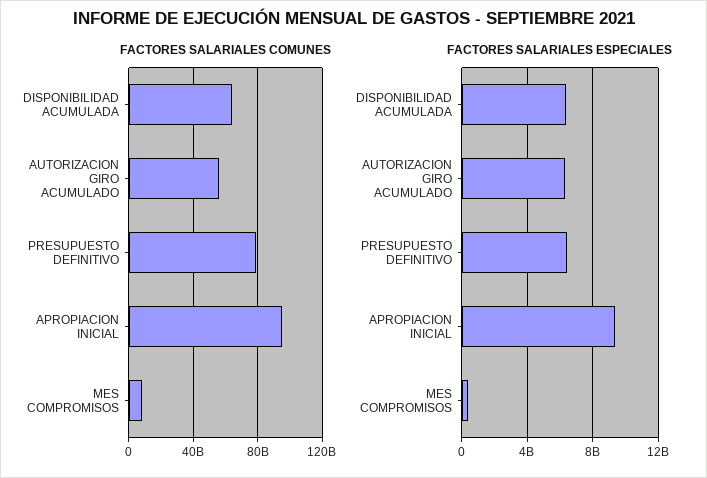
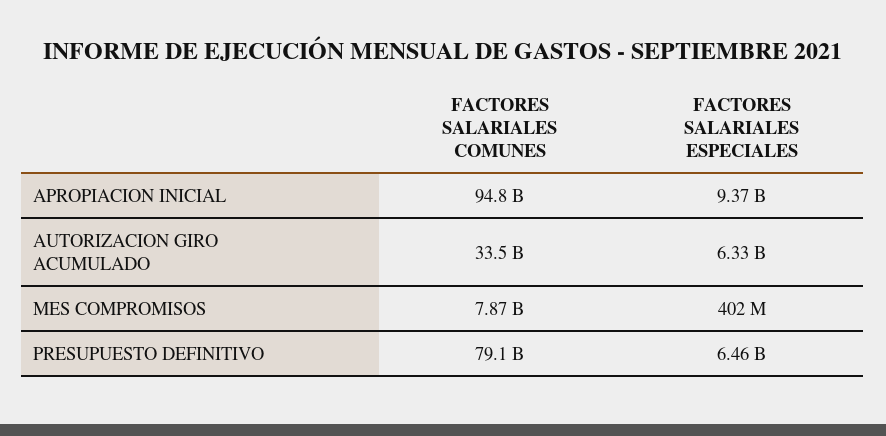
  {
    "FACTORES SALARIALES COMUNES": {
-     "DISPONIBILIDAD ACUMULADA": 65000000000,
-     "AUTORIZACION GIRO ACUMULADO": 55000000000,
+     "AUTORIZACION GIRO ACUMULADO": 33500000000,
      "PRESUPUESTO DEFINITIVO": 79100000000,
      "APROPIACION INICIAL": 94800000000,
      "MES COMPROMISOS": 7870000000
    },
    "FACTORES SALARIALES ESPECIALES": {
-     "DISPONIBILIDAD ACUMULADA": 6500000000,
      "AUTORIZACION GIRO ACUMULADO": 6330000000,
      "PRESUPUESTO DEFINITIVO": 6460000000,
      "APROPIACION INICIAL": 9370000000,
      "MES COMPROMISOS": 402000000
    }
  }

